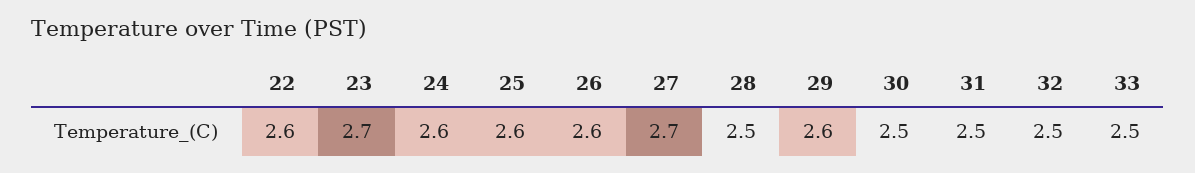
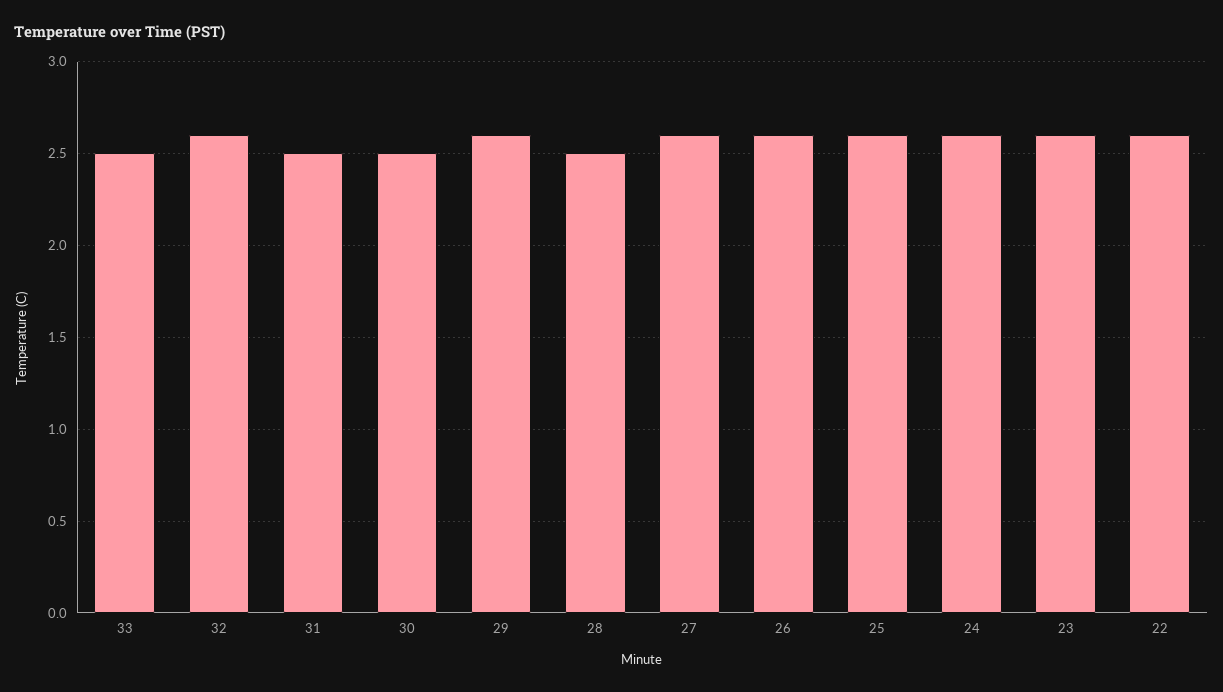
  {
    "22": 2.6,
-   "23": 2.7,
+   "23": 2.6,
    "24": 2.6,
    "25": 2.6,
    "26": 2.6,
-   "27": 2.7,
+   "27": 2.6,
    "28": 2.5,
    "29": 2.6,
    "30": 2.5,
    "31": 2.5,
-   "32": 2.5,
+   "32": 2.6,
    "33": 2.5
  }

